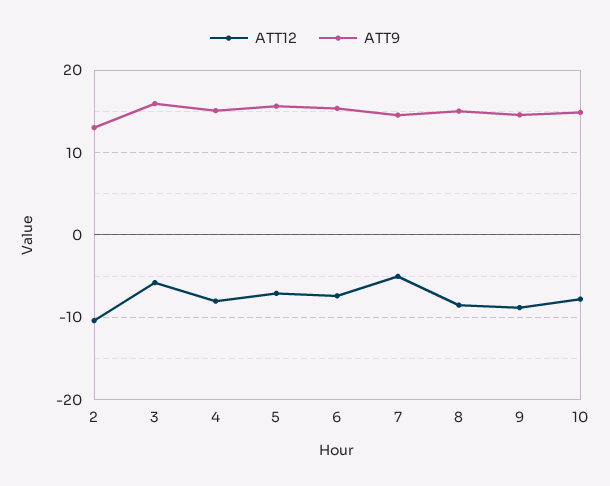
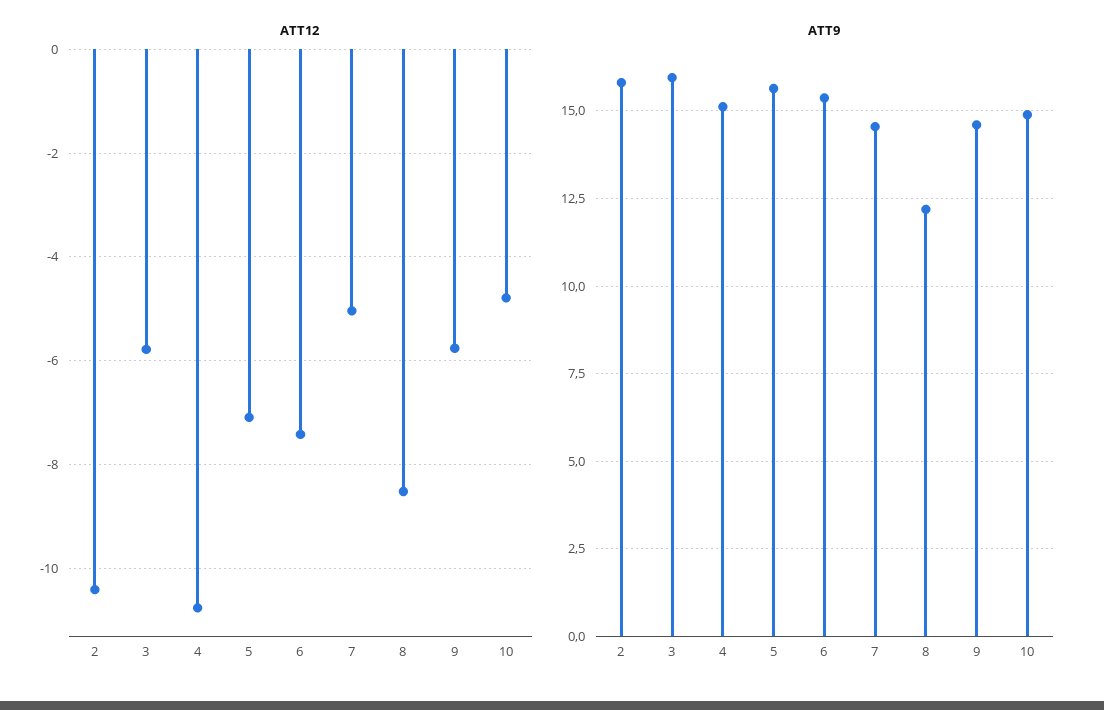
  {
    "ATT12": {
      "2": -10.4,
      "3": -5.8,
-     "4": -8,
+     "4": -10.8,
      "5": -7,
      "6": -7.4,
      "7": -5,
      "8": -8.6,
-     "9": -9,
+     "9": -5.8,
-     "10": -8
+     "10": -4.8
    },
    "ATT9": {
-     "2": 13,
+     "2": 15.75,
      "3": 16,
      "4": 15,
      "5": 15.75,
      "6": 15.25,
      "7": 14.5,
-     "8": 15,
+     "8": 12.25,
      "9": 14.5,
      "10": 15
    }
  }

